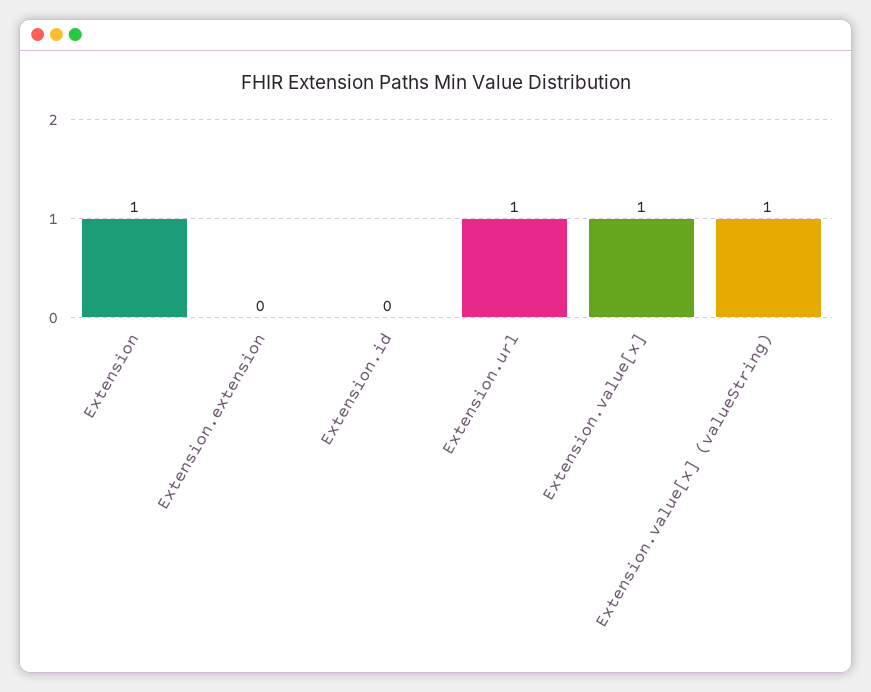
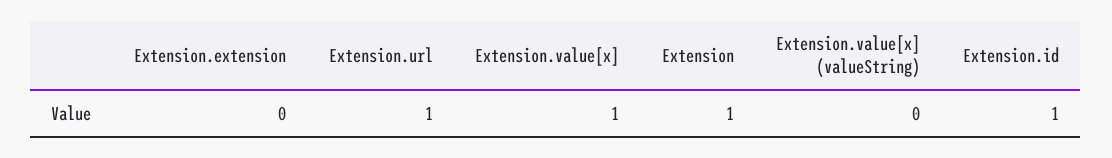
  {
    "Extension": 1,
    "Extension.extension": 0,
-   "Extension.id": 0,
+   "Extension.id": 1,
    "Extension.url": 1,
    "Extension.value[x]": 1,
-   "Extension.value[x] (valueString)": 1
+   "Extension.value[x] (valueString)": 0
  }

